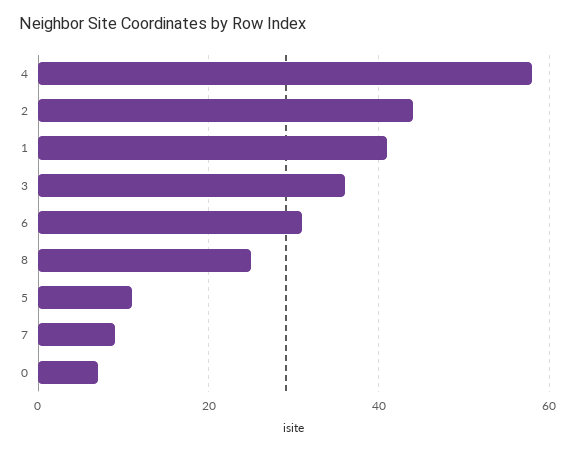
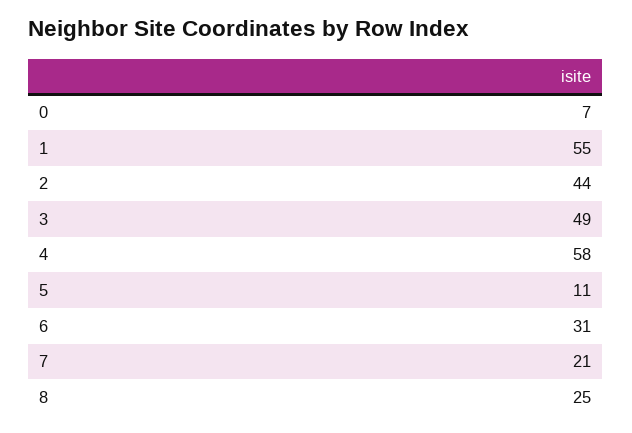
  {
    "4": 58,
    "2": 44,
-   "1": 40,
+   "1": 55,
-   "3": 35,
+   "3": 49,
    "6": 31,
    "8": 25,
    "5": 11,
-   "7": 10,
+   "7": 21,
    "0": 7
  }

